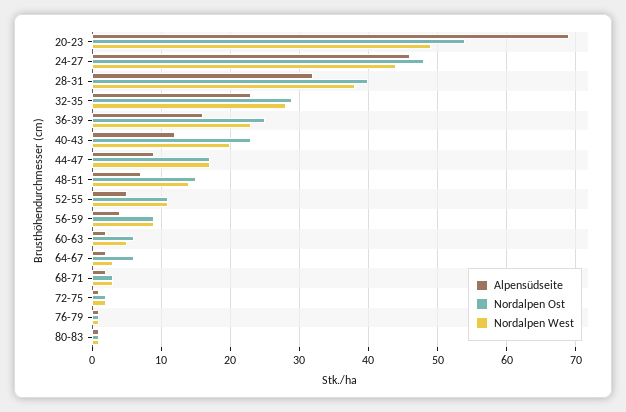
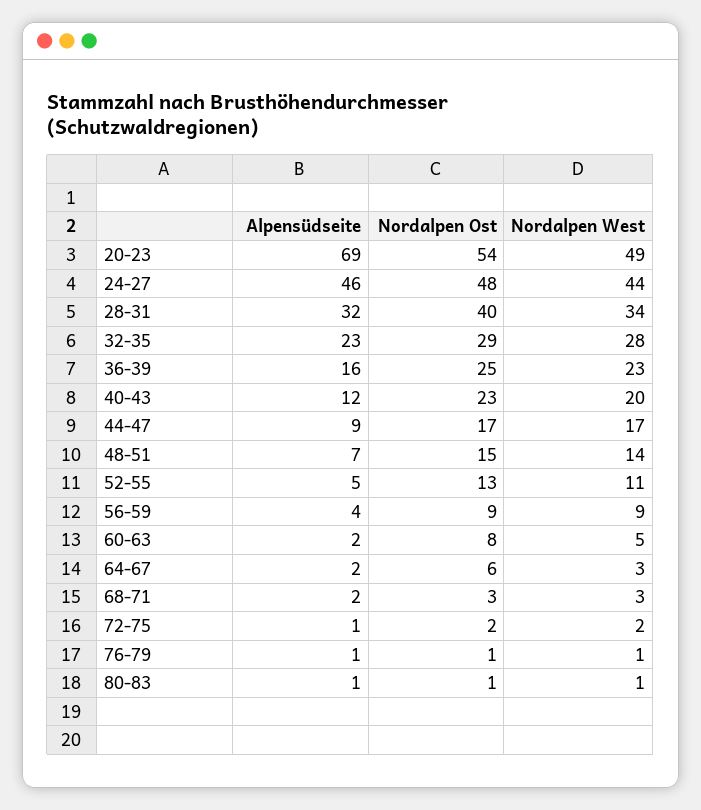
  {
    "Alpensüdseite": {
      "20-23": 69,
      "24-27": 46,
      "28-31": 32,
      "32-35": 23,
      "36-39": 16,
      "40-43": 12,
      "44-47": 9,
      "48-51": 7,
      "52-55": 5,
      "56-59": 4,
      "60-63": 2,
      "64-67": 2,
      "68-71": 2,
      "72-75": 1,
      "76-79": 1,
      "80-83": 1
    },
    "Nordalpen Ost": {
      "20-23": 54,
      "24-27": 48,
      "28-31": 40,
      "32-35": 29,
      "36-39": 25,
      "40-43": 23,
      "44-47": 17,
      "48-51": 15,
-     "52-55": 11,
+     "52-55": 13,
      "56-59": 9,
-     "60-63": 6,
+     "60-63": 8,
      "64-67": 6,
      "68-71": 3,
      "72-75": 2,
      "76-79": 1,
      "80-83": 1
    },
    "Nordalpen West": {
      "20-23": 49,
      "24-27": 44,
-     "28-31": 38,
+     "28-31": 34,
      "32-35": 28,
      "36-39": 23,
      "40-43": 20,
      "44-47": 17,
      "48-51": 14,
      "52-55": 11,
      "56-59": 9,
      "60-63": 5,
      "64-67": 3,
      "68-71": 3,
      "72-75": 2,
      "76-79": 1,
      "80-83": 1
    }
  }

